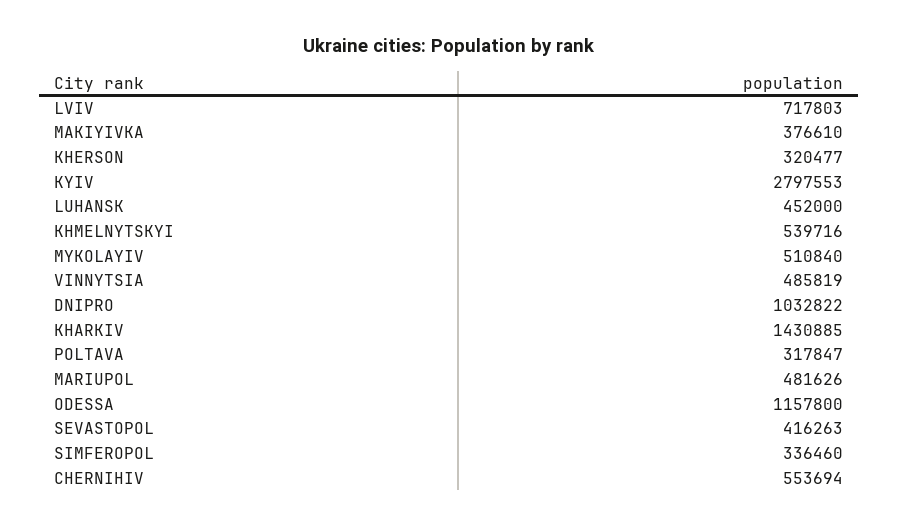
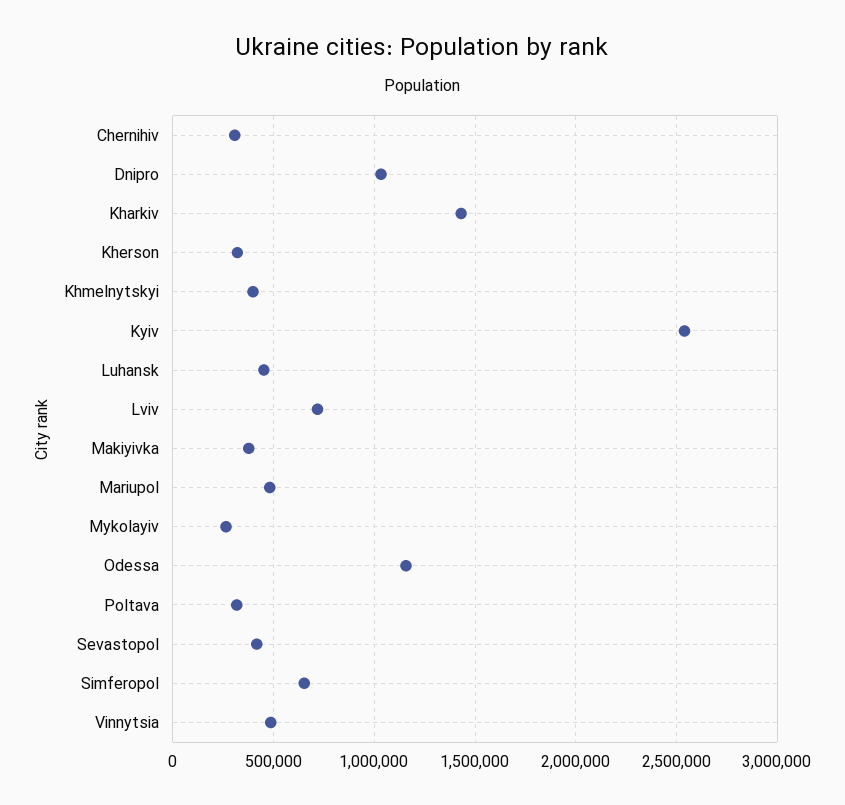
  {
    "LVIV": 717803,
    "MAKIYIVKA": 376610,
    "KHERSON": 320477,
-   "KYIV": 2797553,
+   "KYIV": 2550000,
    "LUHANSK": 452000,
-   "KHMELNYTSKYI": 539716,
+   "KHMELNYTSKYI": 400000,
-   "MYKOLAYIV": 510840,
+   "MYKOLAYIV": 250000,
    "VINNYTSIA": 485819,
    "DNIPRO": 1032822,
    "KHARKIV": 1430885,
    "POLTAVA": 317847,
    "MARIUPOL": 481626,
    "ODESSA": 1157800,
    "SEVASTOPOL": 416263,
-   "SIMFEROPOL": 336460,
+   "SIMFEROPOL": 650000,
-   "CHERNIHIV": 553694
+   "CHERNIHIV": 300000
  }

